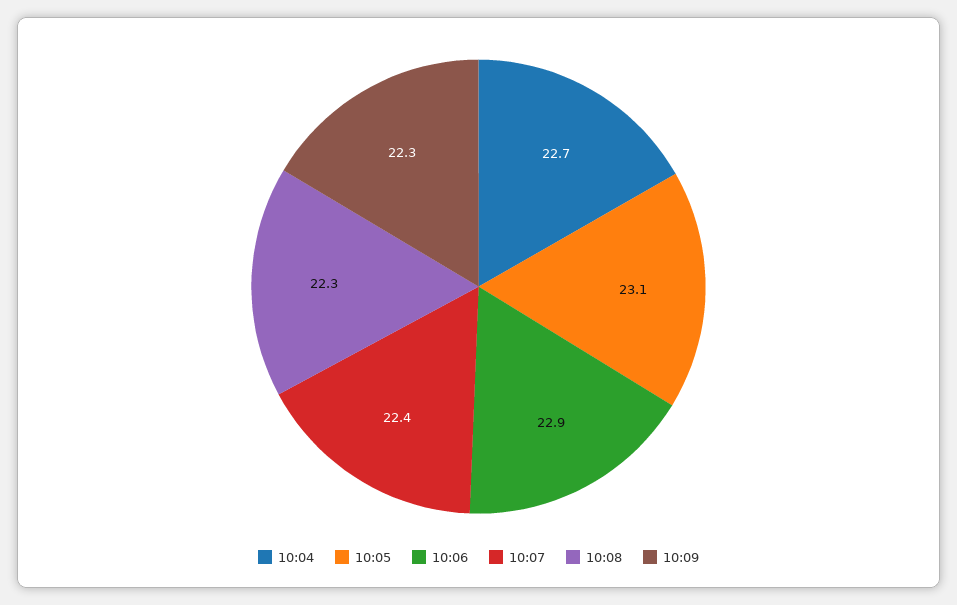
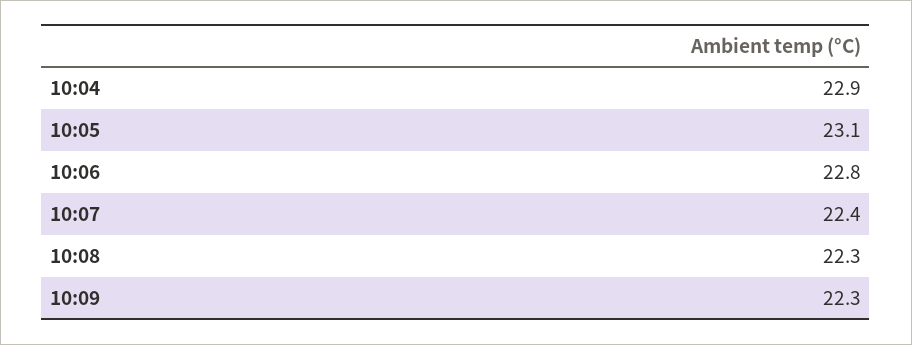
  {
-   "10:04": 22.7,
+   "10:04": 22.9,
    "10:05": 23.1,
-   "10:06": 22.9,
+   "10:06": 22.8,
    "10:07": 22.4,
    "10:08": 22.3,
    "10:09": 22.3
  }

